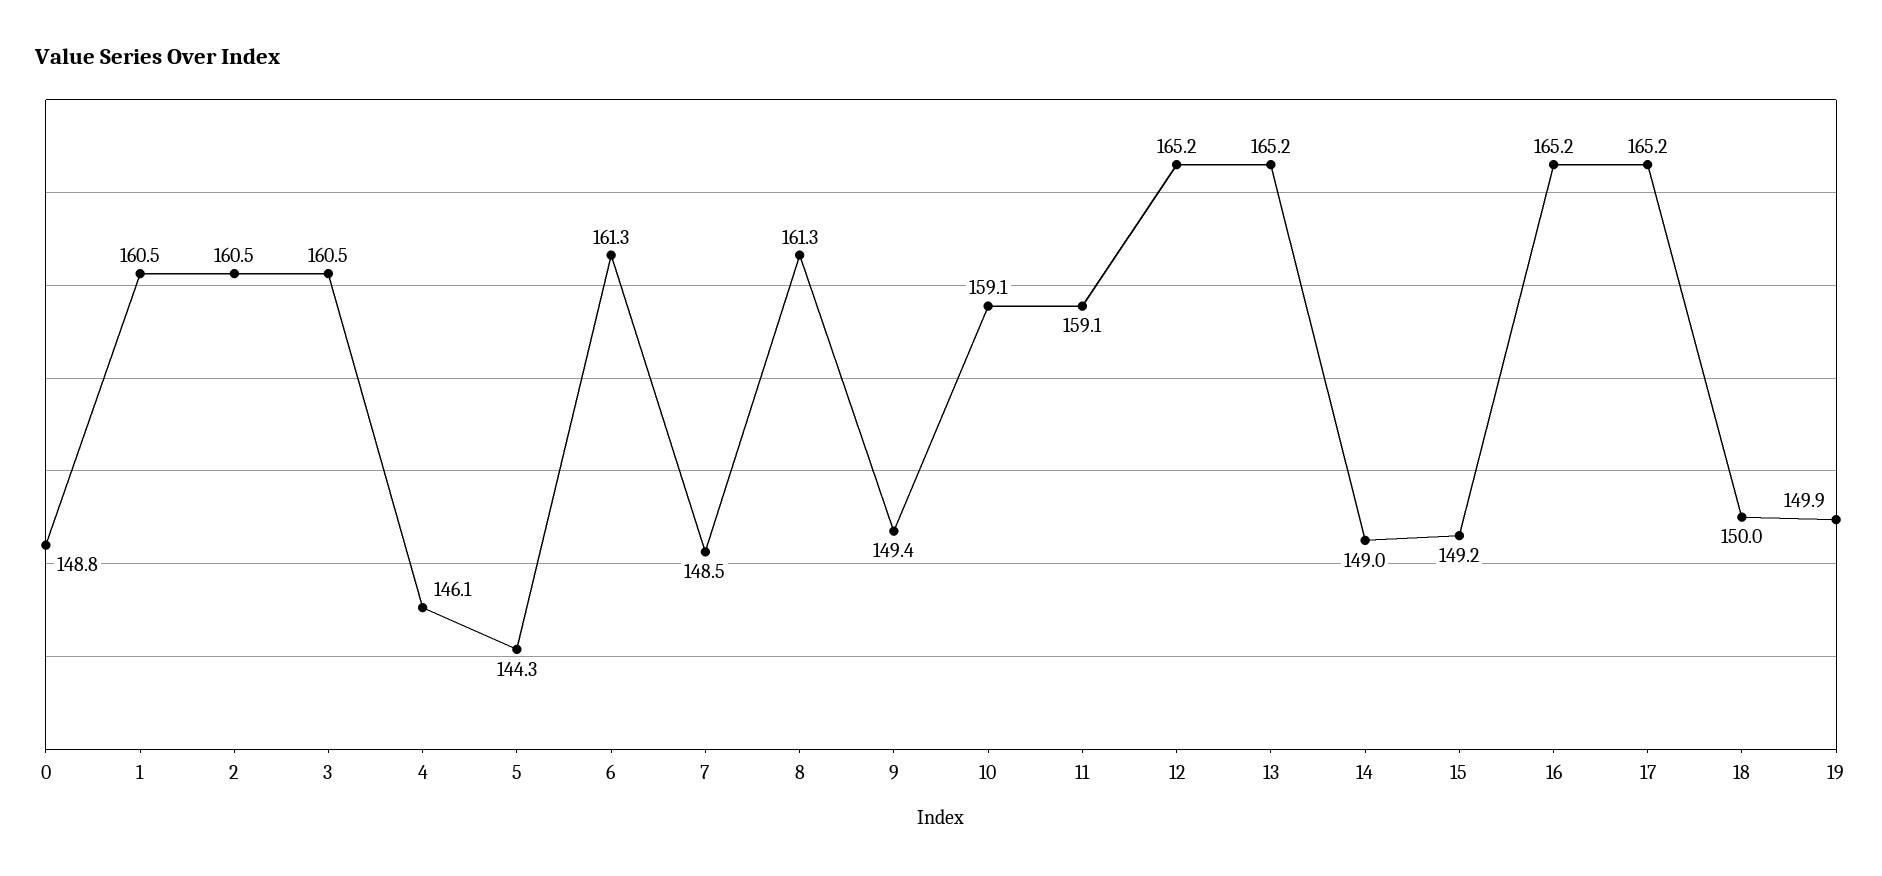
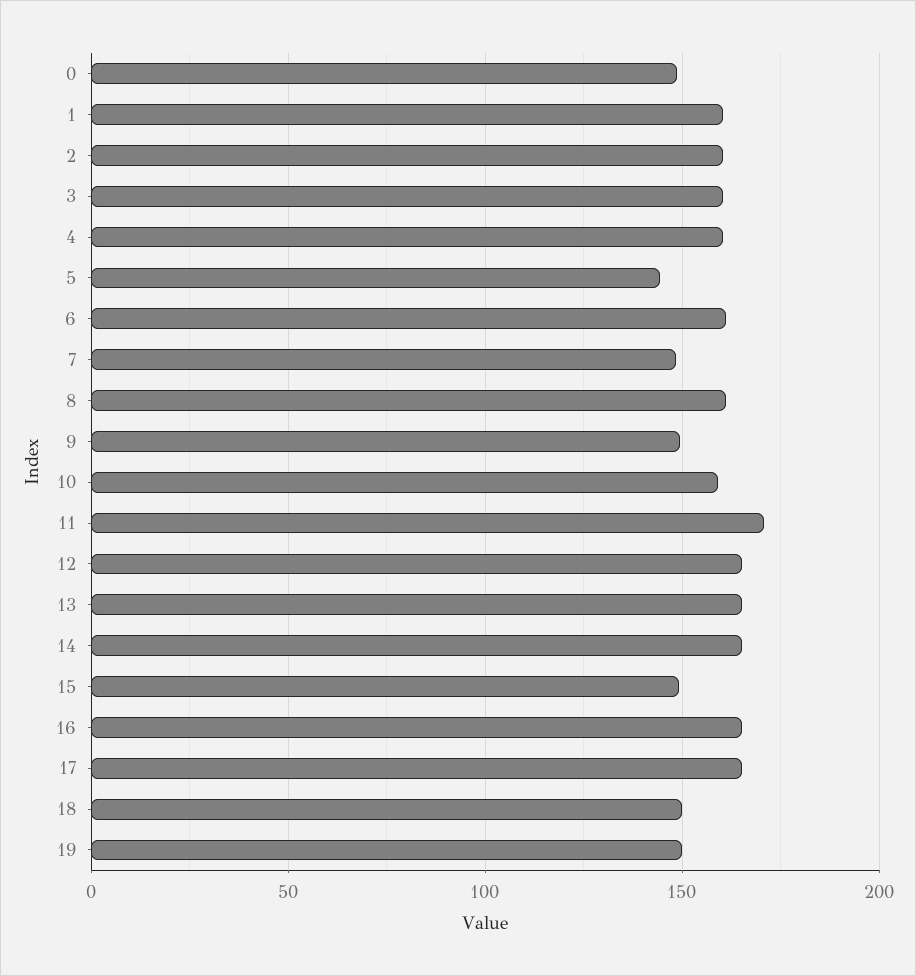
  {
    "0": 148.8,
    "1": 160.5,
    "2": 160.5,
    "3": 160.5,
-   "4": 146.1,
+   "4": 160,
    "5": 144.3,
    "6": 161.3,
    "7": 148.5,
    "8": 161.3,
    "9": 149.4,
    "10": 159.1,
-   "11": 159.1,
+   "11": 170,
    "12": 165.2,
    "13": 165.2,
-   "14": 149,
+   "14": 165,
    "15": 149.2,
    "16": 165.2,
    "17": 165.2,
    "18": 150,
    "19": 149.9
  }

